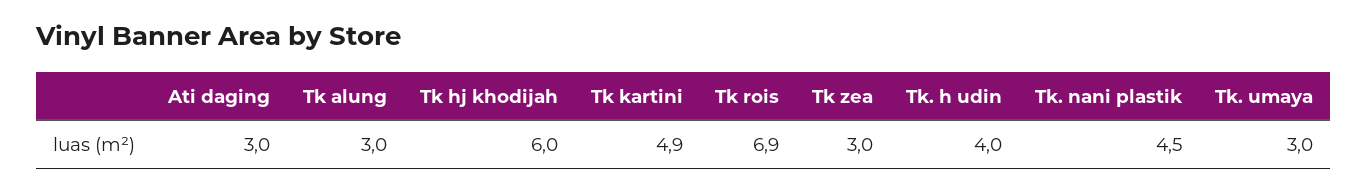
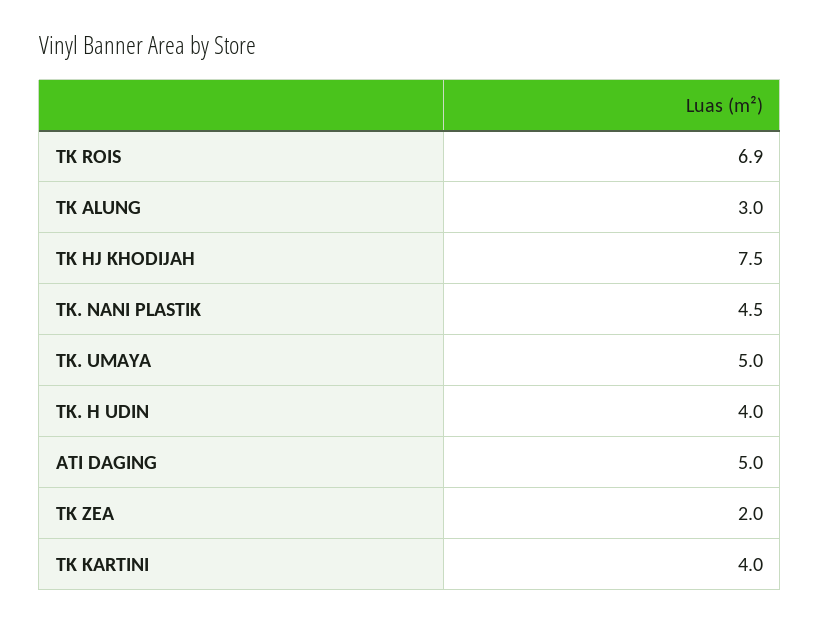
  {
-   "Ati daging": 3,
+   "Ati daging": 5,
    "Tk alung": 3,
-   "Tk hj khodijah": 6,
+   "Tk hj khodijah": 7.5,
-   "Tk kartini": 4.9,
+   "Tk kartini": 4,
    "Tk rois": 6.9,
-   "Tk zea": 3,
+   "Tk zea": 2,
    "Tk. h udin": 4,
    "Tk. nani plastik": 4.5,
-   "Tk. umaya": 3
+   "Tk. umaya": 5
  }

